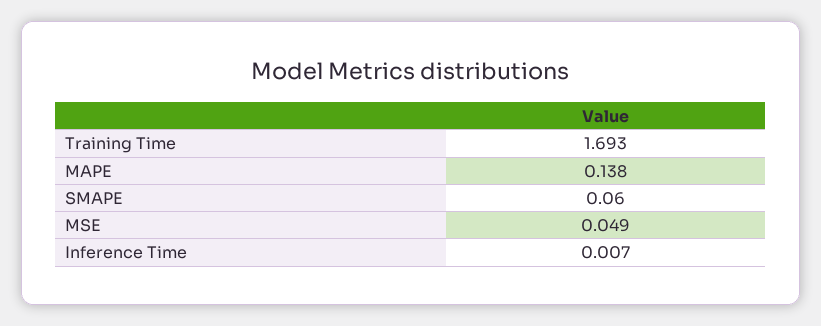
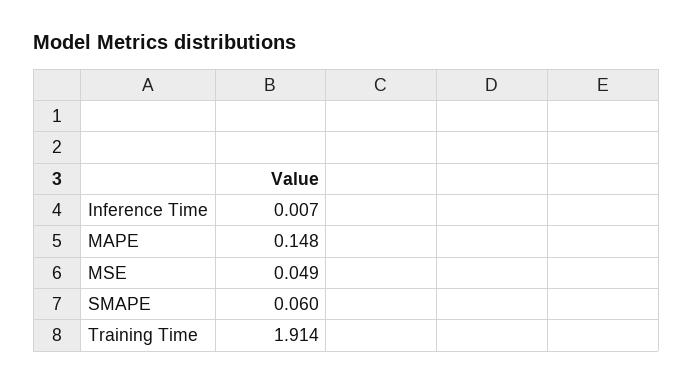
  {
-   "Training Time": 1.693,
+   "Training Time": 1.914,
-   "MAPE": 0.138,
+   "MAPE": 0.148,
    "SMAPE": 0.06,
    "MSE": 0.049,
    "Inference Time": 0.007
  }

